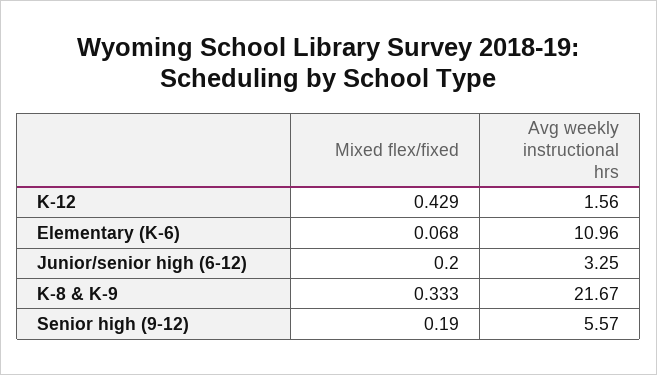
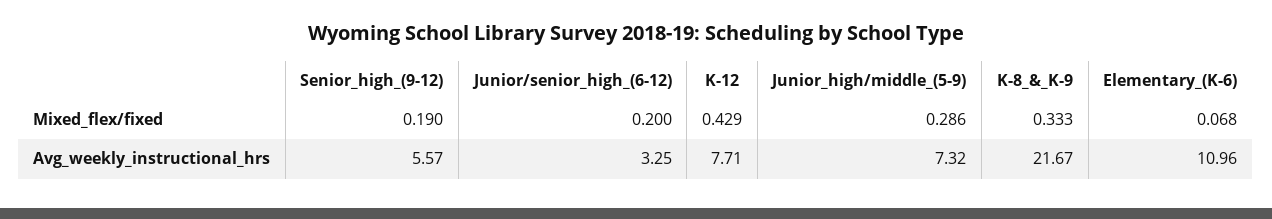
  {
    "Mixed flex/fixed": {
      "K-12": 0.429,
      "Elementary (K-6)": 0.068,
      "Junior/senior high (6-12)": 0.2,
      "K-8 & K-9": 0.333,
-     "Senior high (9-12)": 0.19
+     "Senior high (9-12)": 0.19,
+     "Junior_high/middle_(5-9)": 0.286
    },
    "Avg weekly instructional hrs": {
-     "K-12": 1.56,
+     "K-12": 7.71,
      "Elementary (K-6)": 10.96,
      "Junior/senior high (6-12)": 3.25,
      "K-8 & K-9": 21.67,
-     "Senior high (9-12)": 5.57
+     "Senior high (9-12)": 5.57,
+     "Junior_high/middle_(5-9)": 7.32
    }
  }

